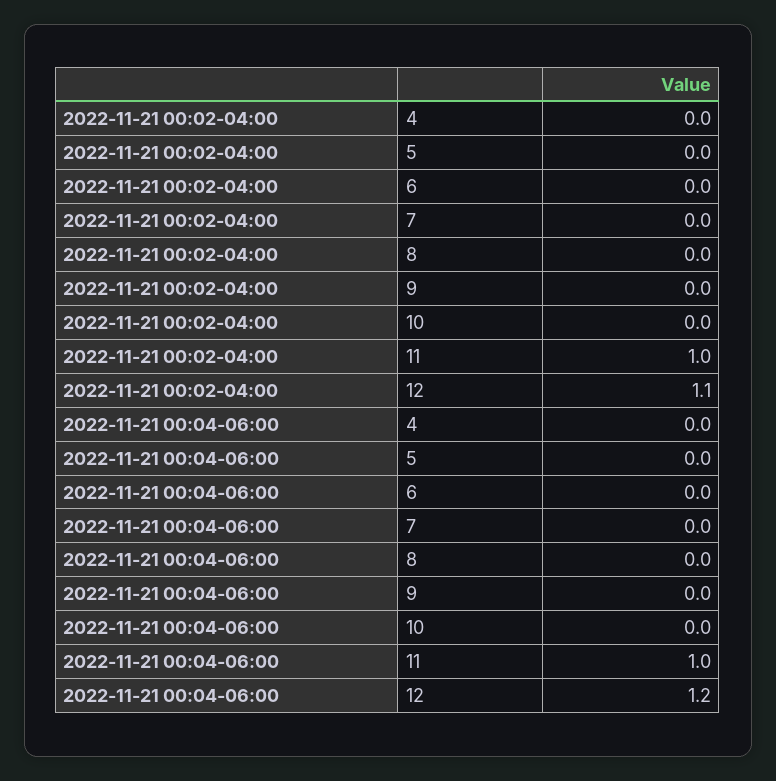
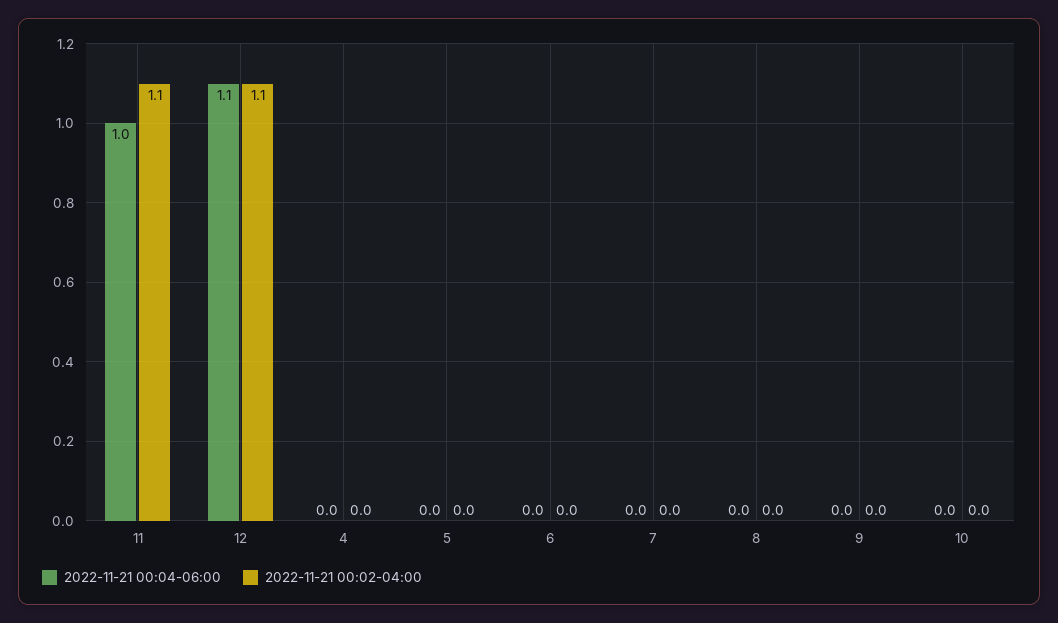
  {
    "2022-11-21 00:02-04:00": {
      "4": 0,
      "5": 0,
      "6": 0,
      "7": 0,
      "8": 0,
      "9": 0,
      "10": 0,
-     "11": 1,
+     "11": 1.1,
      "12": 1.1
    },
    "2022-11-21 00:04-06:00": {
      "4": 0,
      "5": 0,
      "6": 0,
      "7": 0,
      "8": 0,
      "9": 0,
      "10": 0,
      "11": 1,
-     "12": 1.2
+     "12": 1.1
    }
  }

